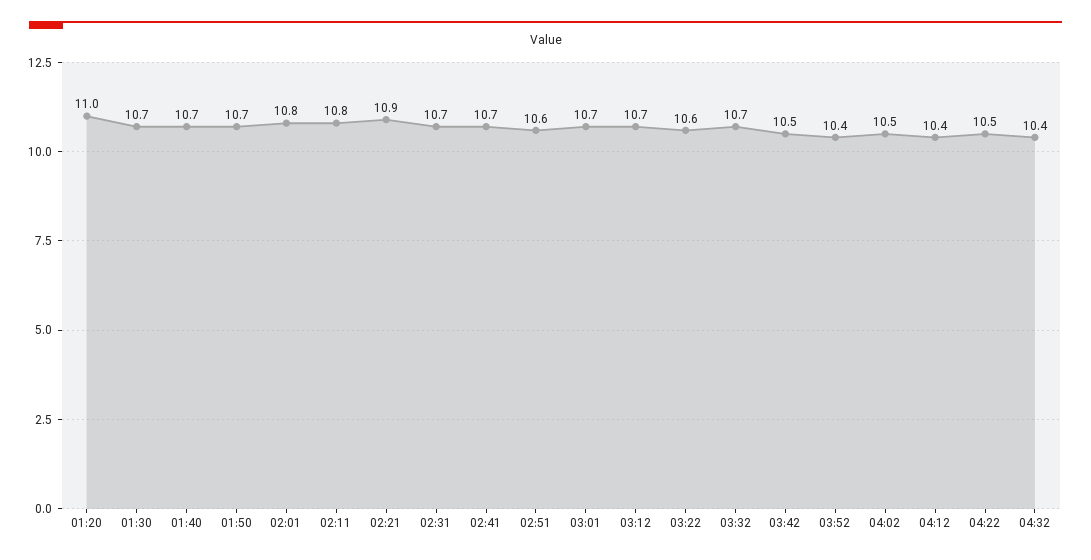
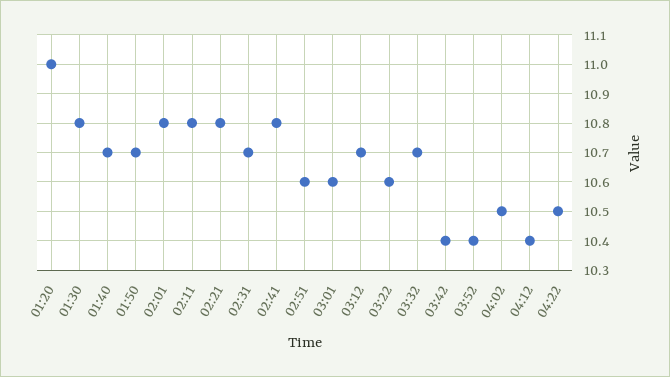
  {
    "01:20": 11,
-   "01:30": 10.7,
+   "01:30": 10.8,
    "01:40": 10.7,
    "01:50": 10.7,
    "02:01": 10.8,
    "02:11": 10.8,
-   "02:21": 10.9,
+   "02:21": 10.8,
    "02:31": 10.7,
-   "02:41": 10.7,
+   "02:41": 10.8,
    "02:51": 10.6,
-   "03:01": 10.7,
+   "03:01": 10.6,
    "03:12": 10.7,
    "03:22": 10.6,
    "03:32": 10.7,
-   "03:42": 10.5,
+   "03:42": 10.4,
    "03:52": 10.4,
    "04:02": 10.5,
    "04:12": 10.4,
-   "04:22": 10.5,
+   "04:22": 10.5
-   "04:32": 10.4
  }

